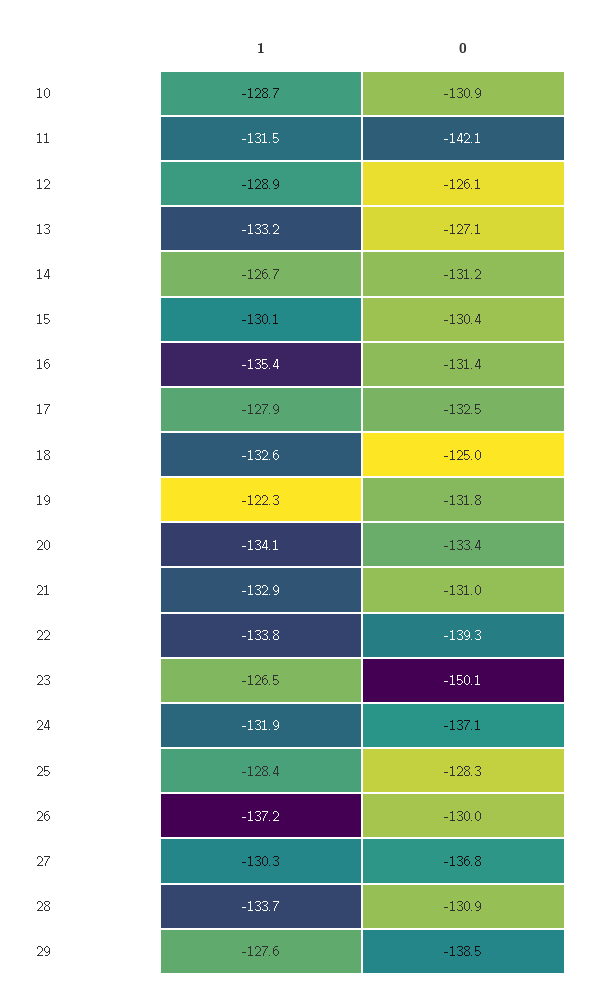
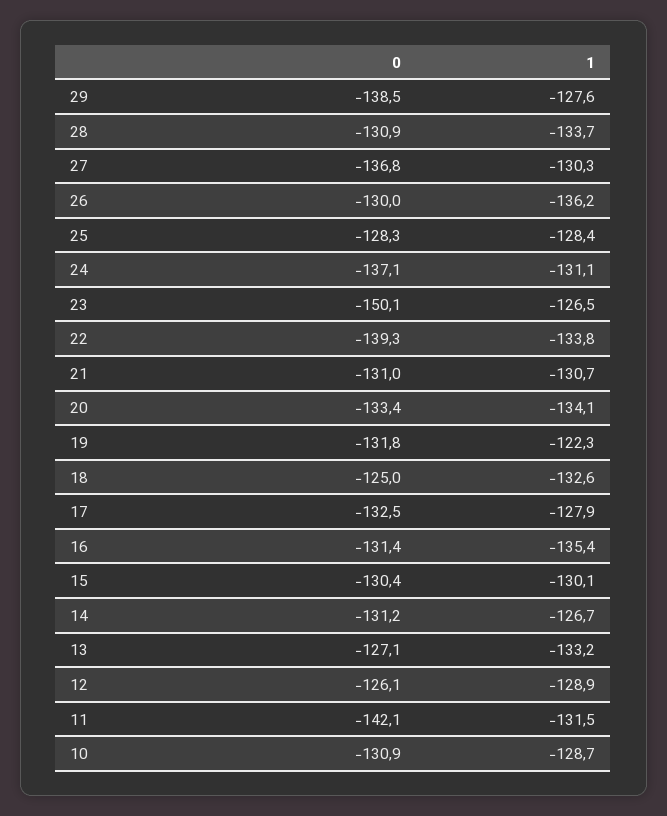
  {
    "1": {
      "10": -128.7,
      "11": -131.5,
      "12": -128.9,
      "13": -133.2,
      "14": -126.7,
      "15": -130.1,
      "16": -135.4,
      "17": -127.9,
      "18": -132.6,
      "19": -122.3,
      "20": -134.1,
-     "21": -132.9,
+     "21": -130.7,
      "22": -133.8,
      "23": -126.5,
-     "24": -131.9,
+     "24": -131.1,
      "25": -128.4,
-     "26": -137.2,
+     "26": -136.2,
      "27": -130.3,
      "28": -133.7,
      "29": -127.6
    },
    "0": {
      "10": -130.9,
      "11": -142.1,
      "12": -126.1,
      "13": -127.1,
      "14": -131.2,
      "15": -130.4,
      "16": -131.4,
      "17": -132.5,
      "18": -125,
      "19": -131.8,
      "20": -133.4,
      "21": -131,
      "22": -139.3,
      "23": -150.1,
      "24": -137.1,
      "25": -128.3,
      "26": -130,
      "27": -136.8,
      "28": -130.9,
      "29": -138.5
    }
  }

